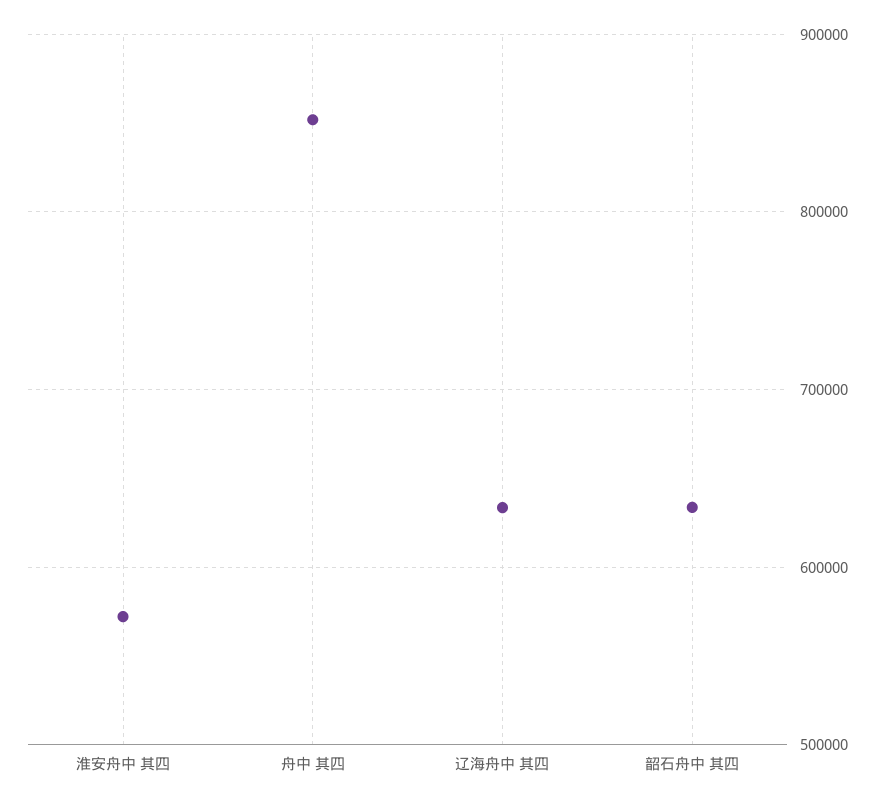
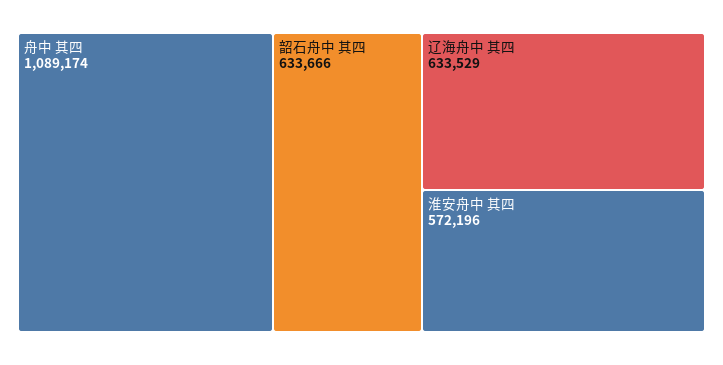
  {
    "淮安舟中 其四": 572196,
-   "舟中 其四": 850000,
+   "舟中 其四": 1089174,
    "辽海舟中 其四": 633529,
    "韶石舟中 其四": 633666
  }

